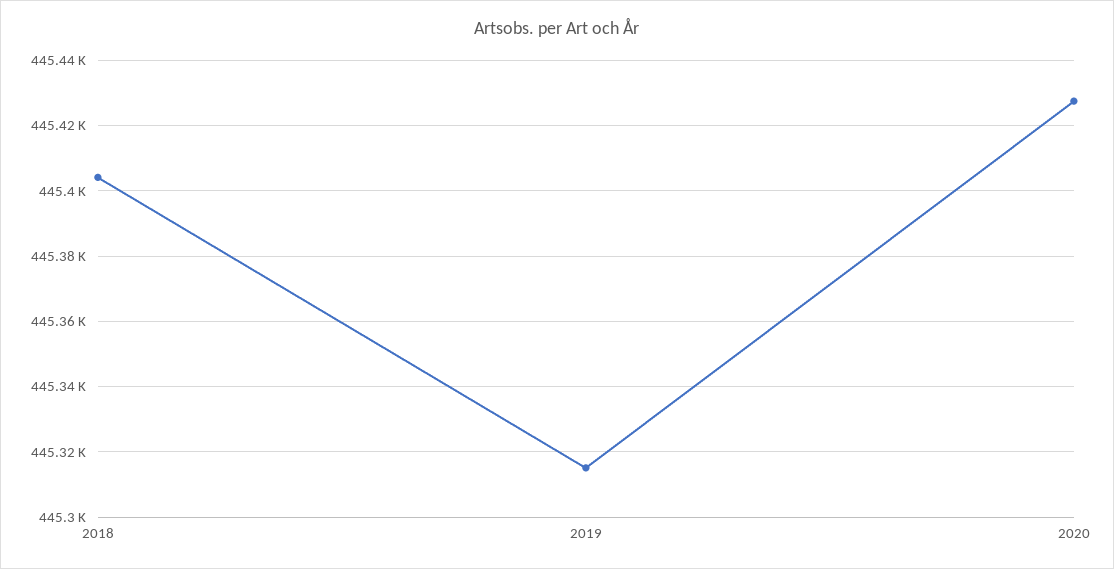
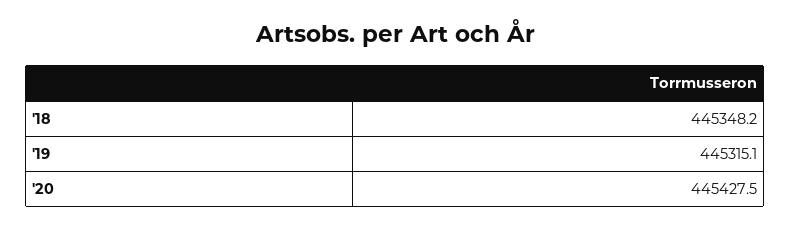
  {
-   "2018": 445404,
+   "2018": 445348.2,
    "2019": 445315.1,
    "2020": 445427.5
  }

